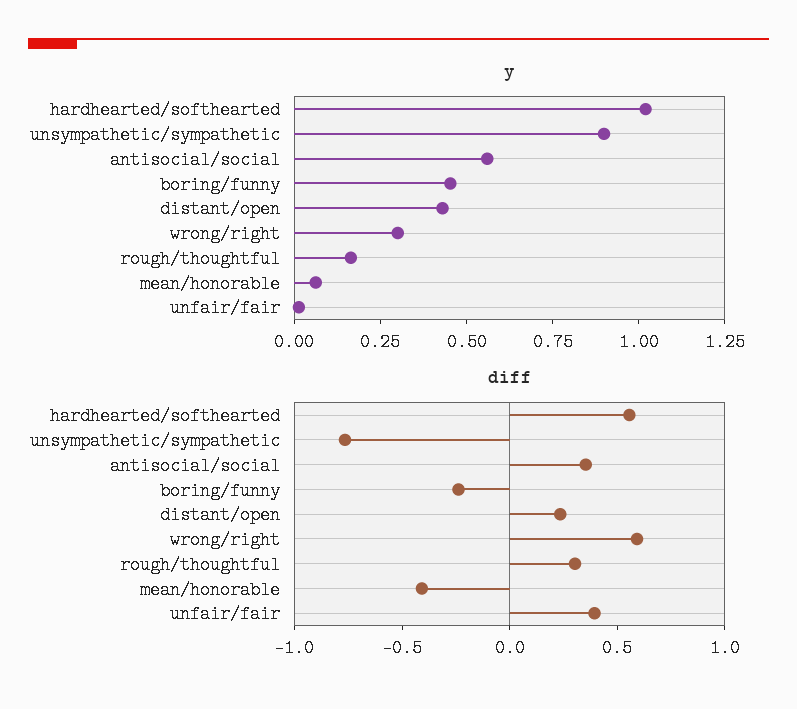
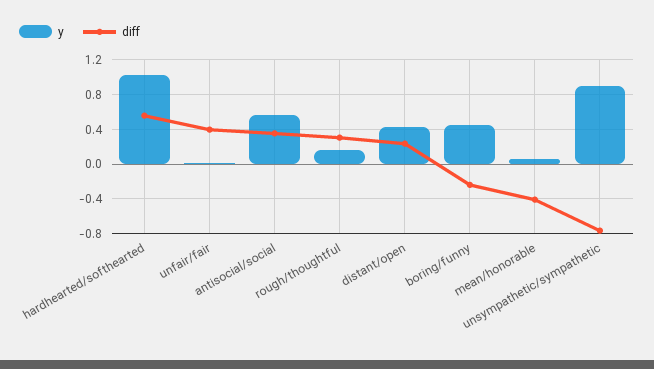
  {
    "y": {
      "hardhearted/softhearted": 1,
      "unsympathetic/sympathetic": 0.9,
      "antisocial/social": 0.55,
      "boring/funny": 0.45,
      "distant/open": 0.45,
-     "wrong/right": 0.3,
      "rough/thoughtful": 0.15,
      "mean/honorable": 0.05,
      "unfair/fair": 0
    },
    "diff": {
      "hardhearted/softhearted": 0.6,
      "unsympathetic/sympathetic": -0.8,
      "antisocial/social": 0.4,
      "boring/funny": -0.2,
      "distant/open": 0.2,
-     "wrong/right": 0.6,
      "rough/thoughtful": 0.3,
      "mean/honorable": -0.4,
      "unfair/fair": 0.4
    }
  }

